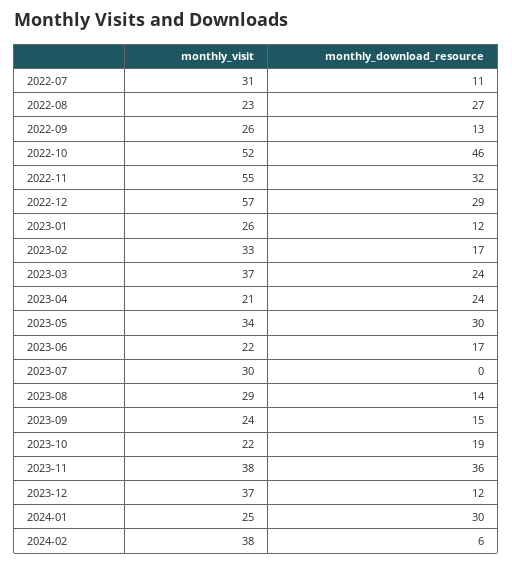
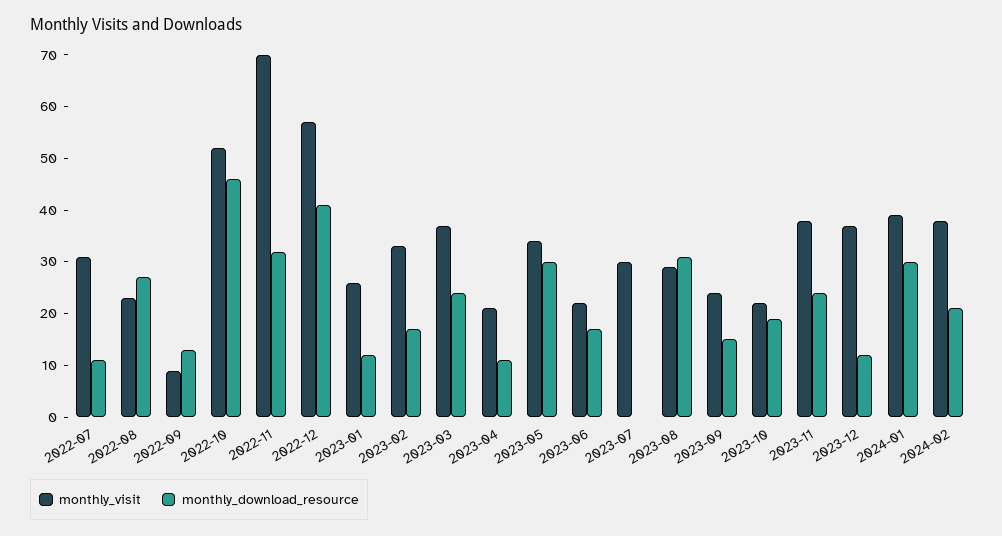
  {
    "monthly_visit": {
      "2022-07": 31,
      "2022-08": 23,
-     "2022-09": 26,
+     "2022-09": 10,
      "2022-10": 52,
-     "2022-11": 55,
+     "2022-11": 70,
      "2022-12": 57,
      "2023-01": 26,
      "2023-02": 33,
      "2023-03": 37,
      "2023-04": 21,
      "2023-05": 34,
      "2023-06": 22,
      "2023-07": 30,
      "2023-08": 29,
      "2023-09": 24,
      "2023-10": 22,
      "2023-11": 38,
      "2023-12": 37,
-     "2024-01": 25,
+     "2024-01": 40,
      "2024-02": 38
    },
    "monthly_download_resource": {
      "2022-07": 11,
      "2022-08": 27,
      "2022-09": 13,
      "2022-10": 46,
      "2022-11": 32,
-     "2022-12": 29,
+     "2022-12": 40,
      "2023-01": 12,
      "2023-02": 17,
      "2023-03": 24,
-     "2023-04": 24,
+     "2023-04": 10,
      "2023-05": 30,
      "2023-06": 17,
      "2023-07": 0,
-     "2023-08": 14,
+     "2023-08": 30,
      "2023-09": 15,
      "2023-10": 19,
-     "2023-11": 36,
+     "2023-11": 25,
      "2023-12": 12,
      "2024-01": 30,
-     "2024-02": 6
+     "2024-02": 20
    }
  }

